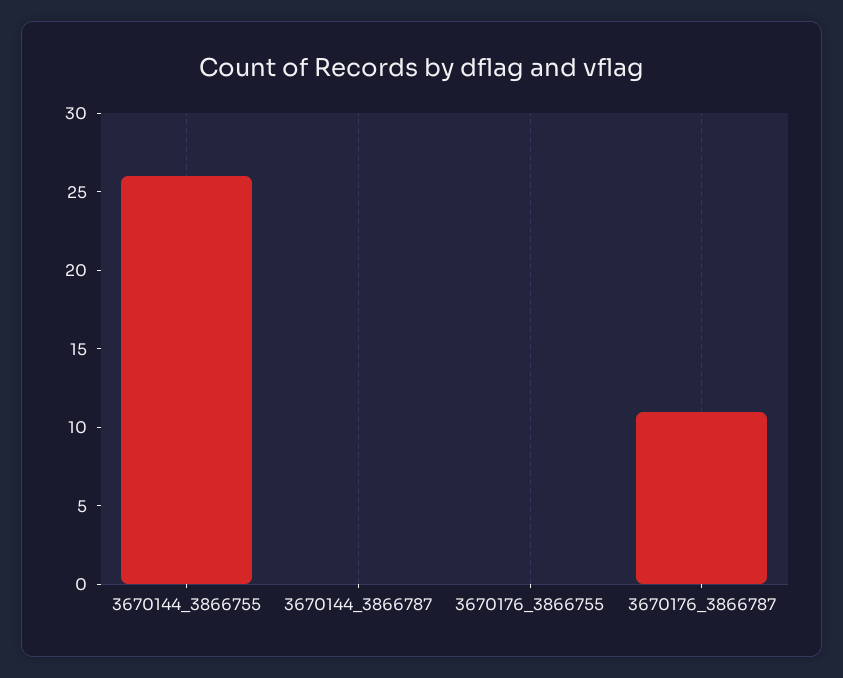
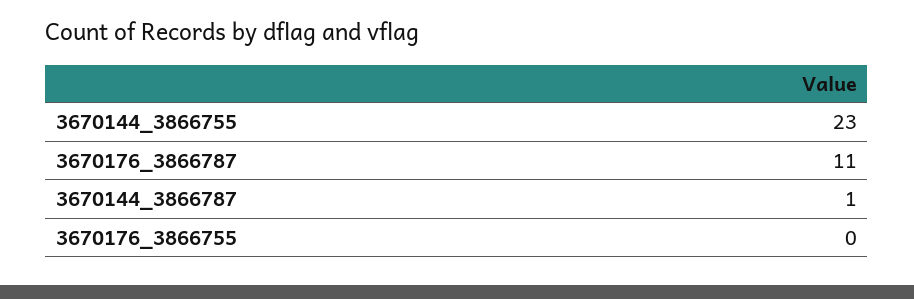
  {
-   "3670144_3866755": 26,
+   "3670144_3866755": 23,
-   "3670144_3866787": 0,
+   "3670144_3866787": 1,
    "3670176_3866755": 0,
    "3670176_3866787": 11
  }

